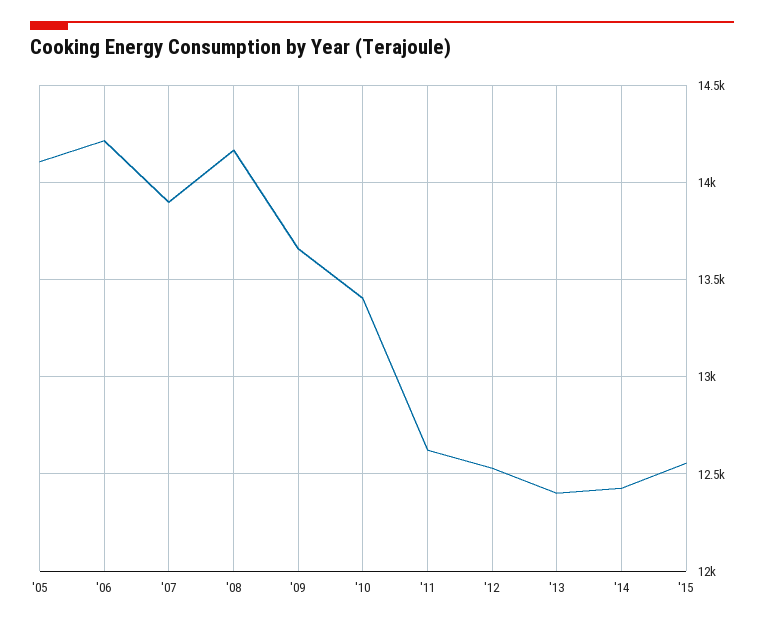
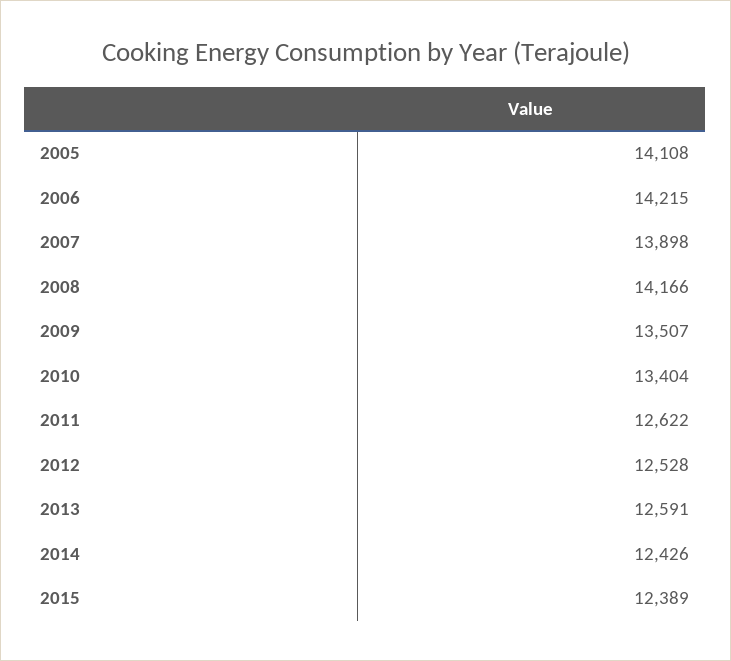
  {
    "'05": 14108,
    "'06": 14215,
    "'07": 13898,
    "'08": 14166,
-   "'09": 13650,
+   "'09": 13507,
    "'10": 13404,
    "'11": 12622,
    "'12": 12528,
-   "'13": 12400,
+   "'13": 12591,
    "'14": 12426,
-   "'15": 12550
+   "'15": 12389
  }

